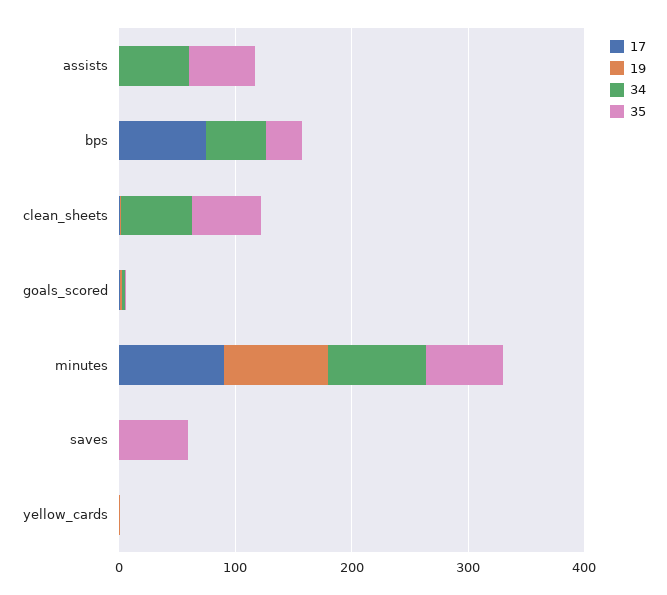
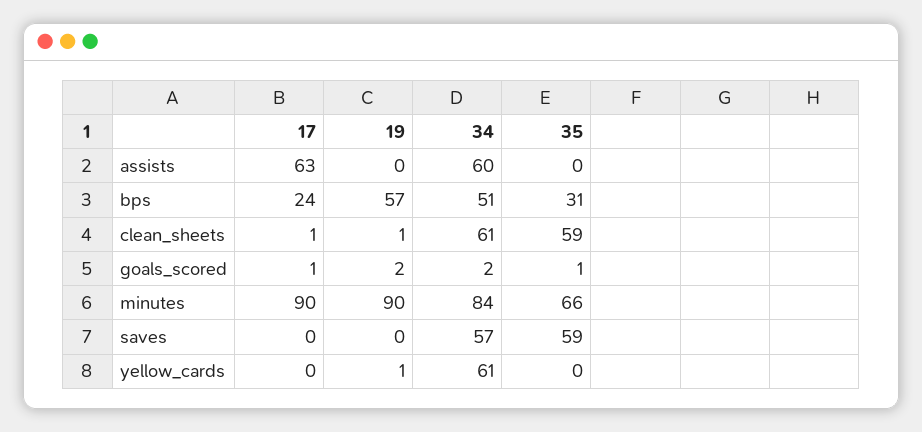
  {
    "17": {
-     "assists": 0,
+     "assists": 63,
-     "bps": 80,
+     "bps": 24,
      "clean_sheets": 1,
      "goals_scored": 1,
      "minutes": 90,
      "saves": 0,
      "yellow_cards": 0
    },
    "19": {
      "assists": 0,
-     "bps": 0,
+     "bps": 57,
      "clean_sheets": 1,
      "goals_scored": 2,
      "minutes": 90,
      "saves": 0,
      "yellow_cards": 1
    },
    "34": {
      "assists": 60,
      "bps": 51,
      "clean_sheets": 61,
      "goals_scored": 2,
      "minutes": 84,
-     "saves": 0,
+     "saves": 57,
-     "yellow_cards": 0
+     "yellow_cards": 61
    },
    "35": {
-     "assists": 60,
+     "assists": 0,
      "bps": 31,
      "clean_sheets": 59,
      "goals_scored": 1,
      "minutes": 66,
      "saves": 59,
      "yellow_cards": 0
    }
  }

